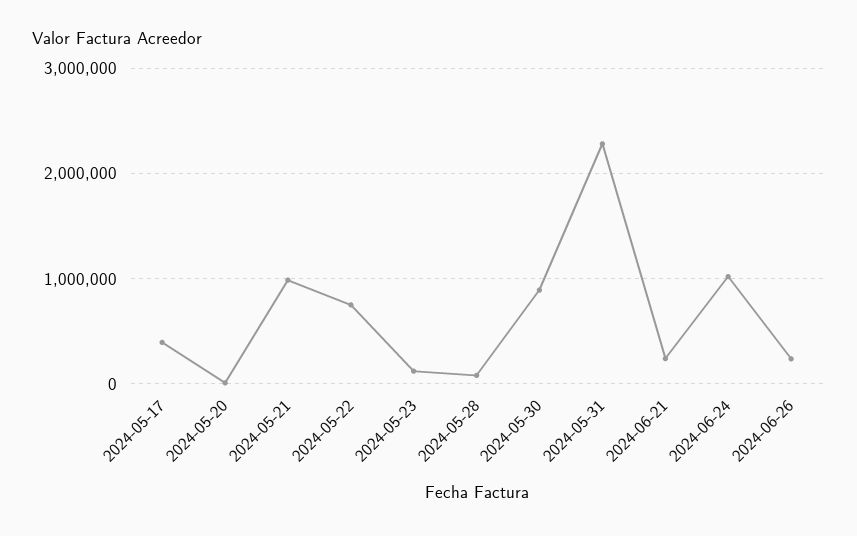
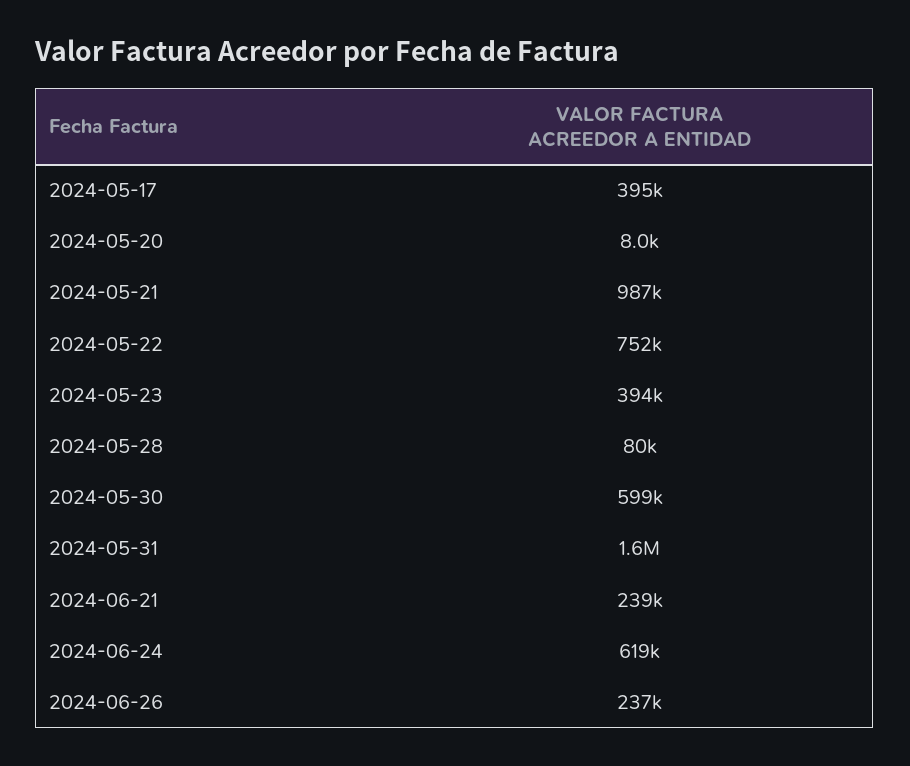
  {
    "2024-05-17": 395000,
    "2024-05-20": 8000,
    "2024-05-21": 987000,
    "2024-05-22": 752000,
-   "2024-05-23": 100000,
+   "2024-05-23": 394000,
    "2024-05-28": 80000,
-   "2024-05-30": 900000,
+   "2024-05-30": 599000,
-   "2024-05-31": 2300000,
+   "2024-05-31": 1600000,
    "2024-06-21": 239000,
-   "2024-06-24": 1000000,
+   "2024-06-24": 619000,
    "2024-06-26": 237000
  }

